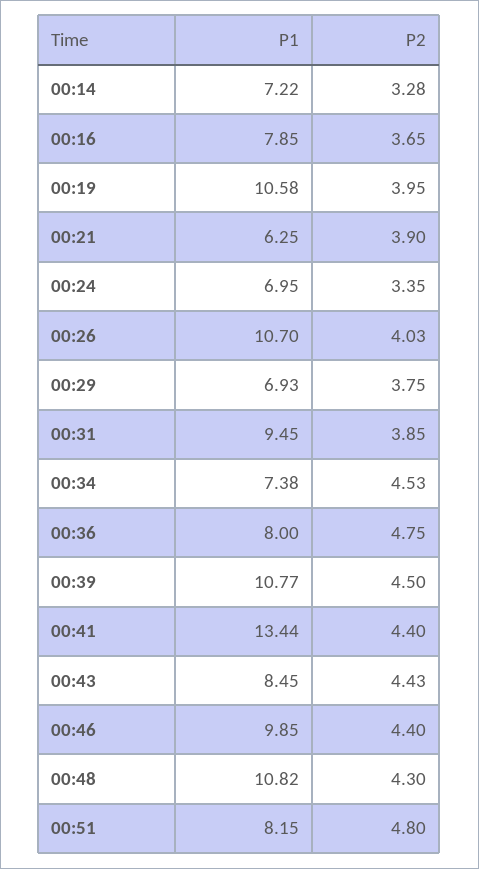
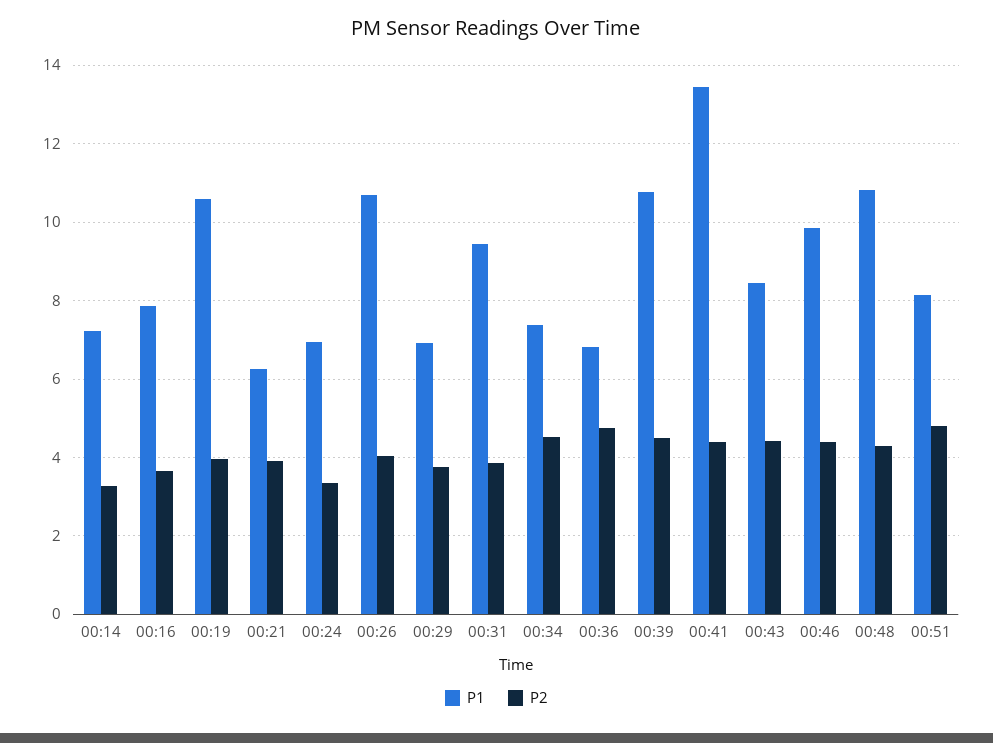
  {
    "P1": {
      "00:14": 7.22,
      "00:16": 7.85,
      "00:19": 10.58,
      "00:21": 6.25,
      "00:24": 6.95,
      "00:26": 10.7,
      "00:29": 6.93,
      "00:31": 9.45,
      "00:34": 7.38,
-     "00:36": 8,
+     "00:36": 6.8,
      "00:39": 10.77,
      "00:41": 13.44,
      "00:43": 8.45,
      "00:46": 9.85,
      "00:48": 10.82,
      "00:51": 8.15
    },
    "P2": {
      "00:14": 3.28,
      "00:16": 3.65,
      "00:19": 3.95,
      "00:21": 3.9,
      "00:24": 3.35,
      "00:26": 4.03,
      "00:29": 3.75,
      "00:31": 3.85,
      "00:34": 4.53,
      "00:36": 4.75,
      "00:39": 4.5,
      "00:41": 4.4,
      "00:43": 4.43,
      "00:46": 4.4,
      "00:48": 4.3,
      "00:51": 4.8
    }
  }

